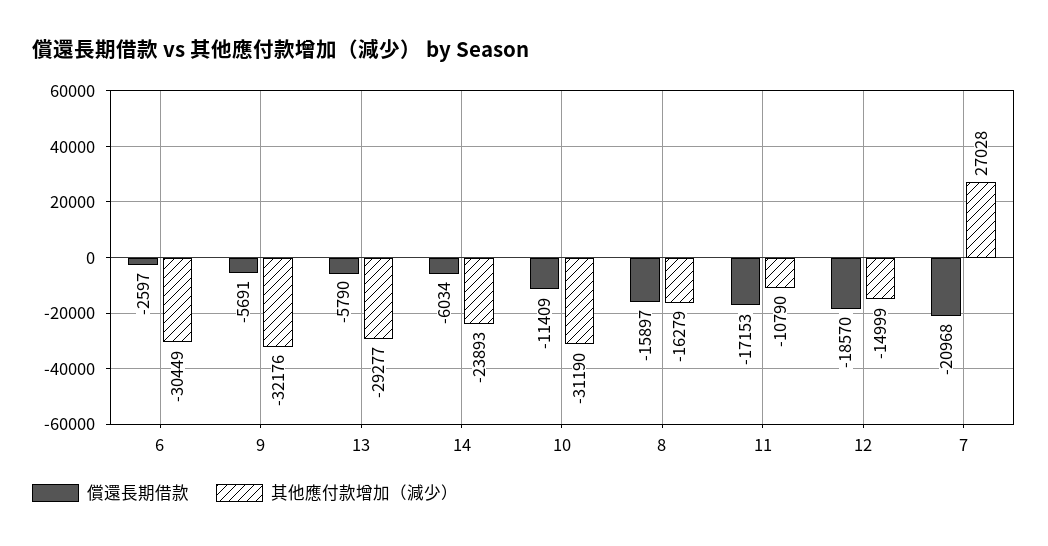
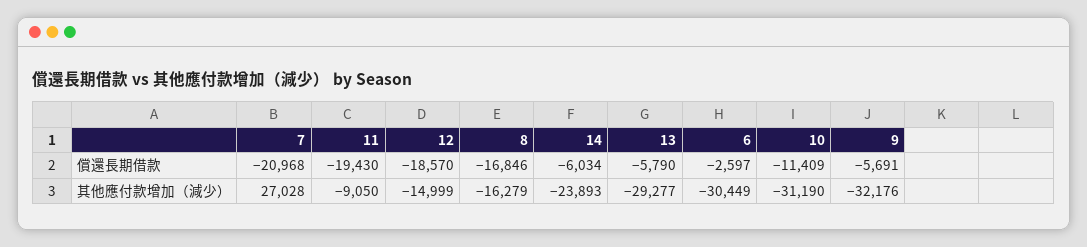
  {
    "償還長期借款": {
      "6": -2597,
      "9": -5691,
      "13": -5790,
      "14": -6034,
      "10": -11409,
-     "8": -15897,
+     "8": -16846,
-     "11": -17153,
+     "11": -19430,
      "12": -18570,
      "7": -20968
    },
    "其他應付款增加（減少）": {
      "6": -30449,
      "9": -32176,
      "13": -29277,
      "14": -23893,
      "10": -31190,
      "8": -16279,
-     "11": -10790,
+     "11": -9050,
      "12": -14999,
      "7": 27028
    }
  }

